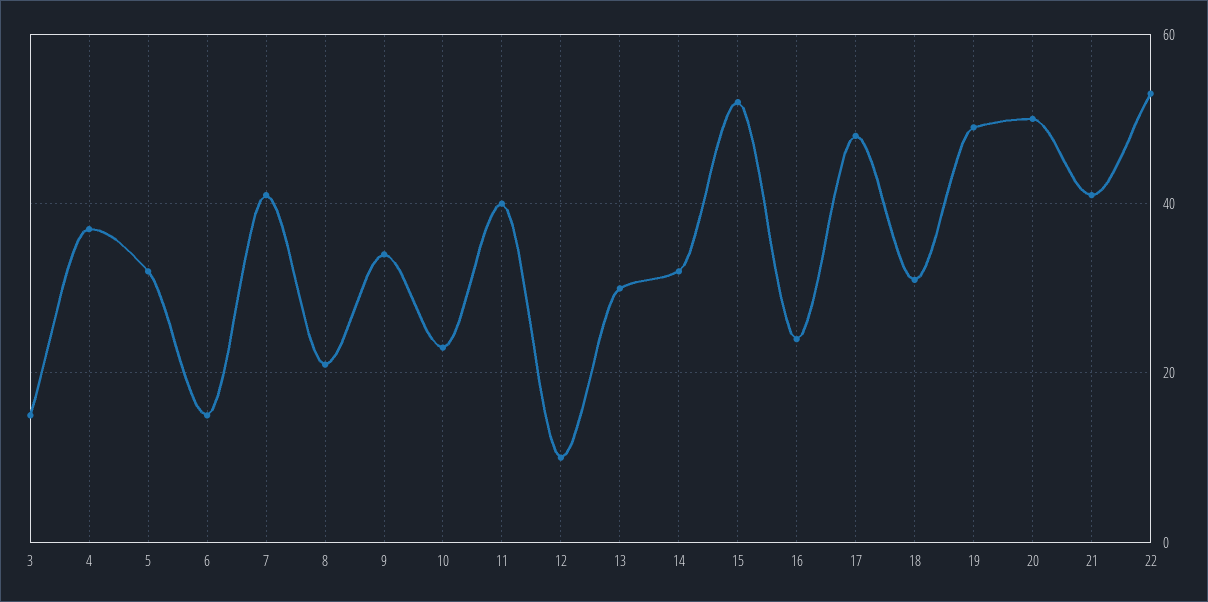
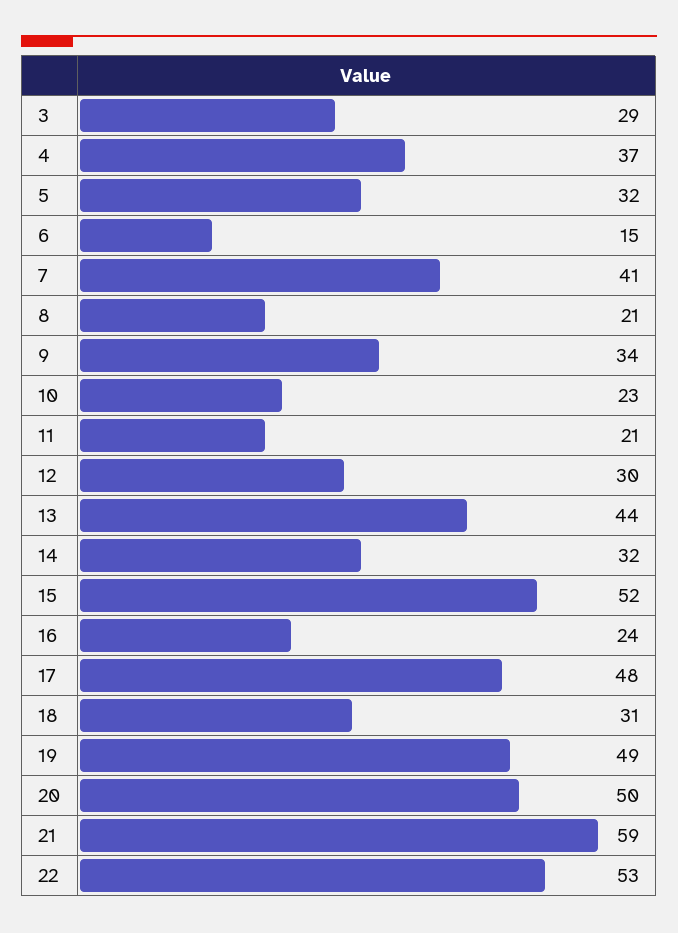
  {
-   "3": 15,
+   "3": 29,
    "4": 37,
    "5": 32,
    "6": 15,
    "7": 41,
    "8": 21,
    "9": 34,
    "10": 23,
-   "11": 40,
+   "11": 21,
-   "12": 10,
+   "12": 30,
-   "13": 30,
+   "13": 44,
    "14": 32,
    "15": 52,
    "16": 24,
    "17": 48,
    "18": 31,
    "19": 49,
    "20": 50,
-   "21": 40,
+   "21": 59,
    "22": 53
  }

